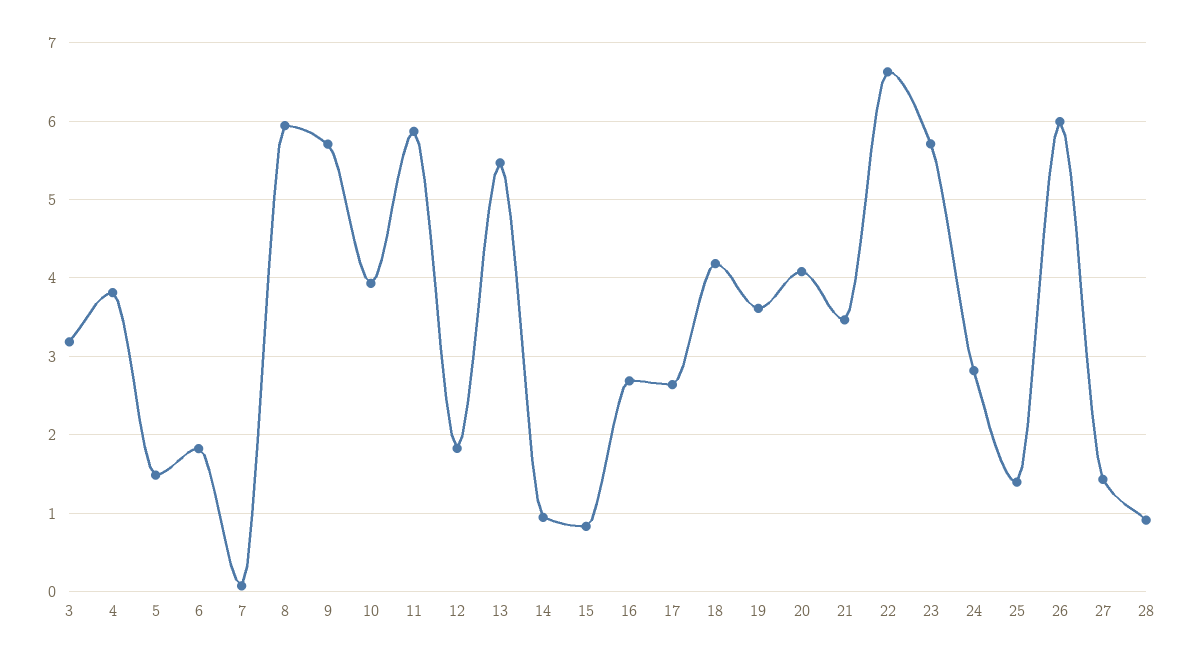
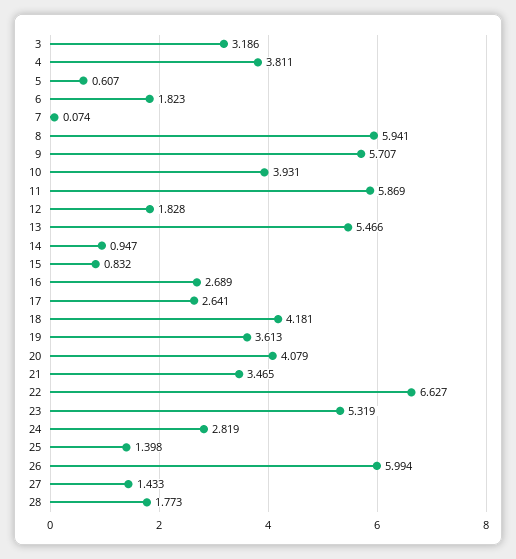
  {
    "3": 3.186,
    "4": 3.811,
-   "5": 1.5,
+   "5": 0.607,
    "6": 1.823,
    "7": 0.074,
    "8": 5.941,
    "9": 5.707,
    "10": 3.931,
    "11": 5.869,
    "12": 1.828,
    "13": 5.466,
    "14": 0.947,
    "15": 0.832,
    "16": 2.689,
    "17": 2.641,
    "18": 4.181,
    "19": 3.613,
    "20": 4.079,
    "21": 3.465,
    "22": 6.627,
-   "23": 5.7,
+   "23": 5.319,
    "24": 2.819,
    "25": 1.398,
    "26": 5.994,
    "27": 1.433,
-   "28": 0.9
+   "28": 1.773
  }

